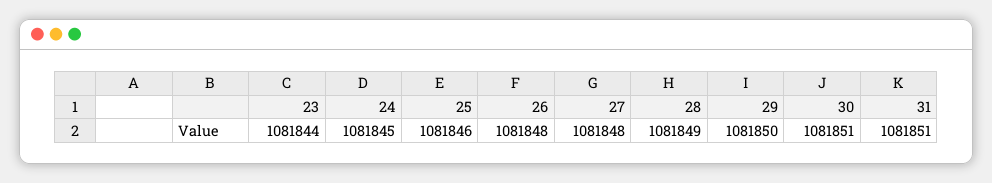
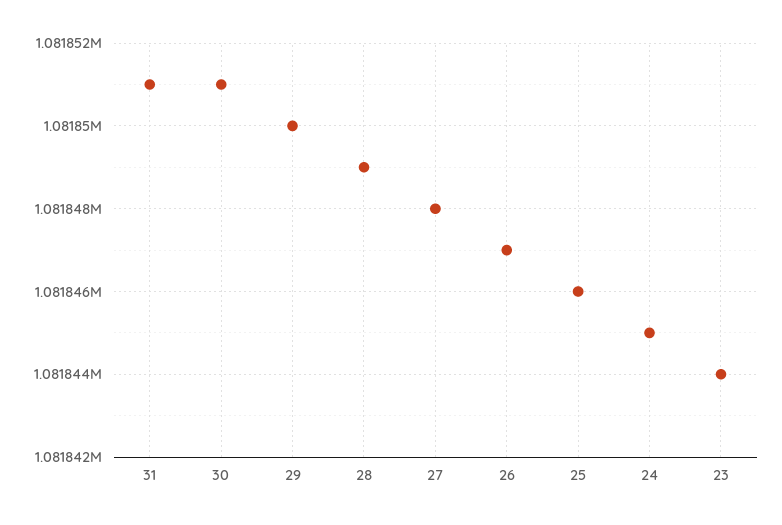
  {
    "23": 1081844,
    "24": 1081845,
    "25": 1081846,
-   "26": 1081848,
+   "26": 1081847,
    "27": 1081848,
    "28": 1081849,
    "29": 1081850,
    "30": 1081851,
    "31": 1081851
  }

